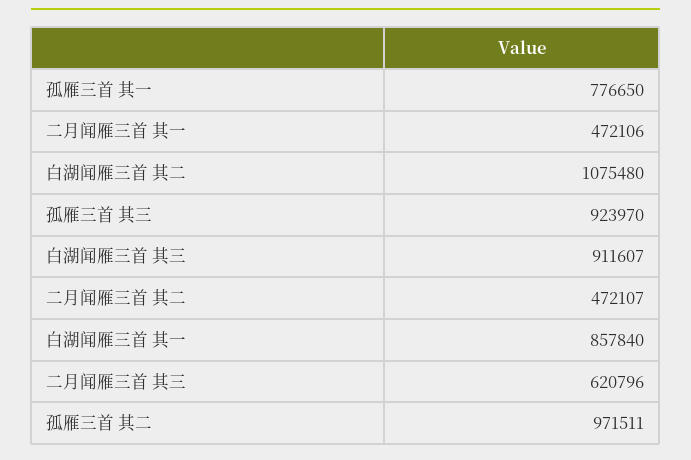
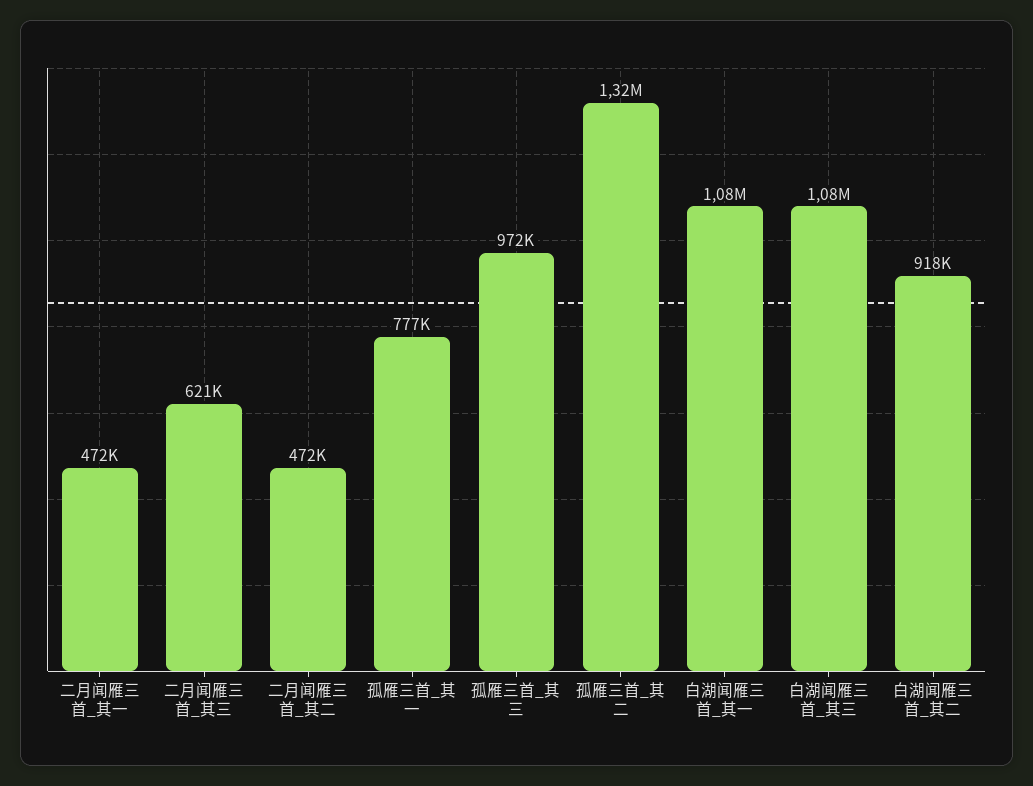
  {
    "孤雁三首 其一": 776650,
    "二月闻雁三首 其一": 472106,
-   "白湖闻雁三首 其二": 1075480,
+   "白湖闻雁三首 其二": 918000,
-   "孤雁三首 其三": 923970,
+   "孤雁三首 其三": 972000,
-   "白湖闻雁三首 其三": 911607,
+   "白湖闻雁三首 其三": 1080000,
    "二月闻雁三首 其二": 472107,
-   "白湖闻雁三首 其一": 857840,
+   "白湖闻雁三首 其一": 1080000,
    "二月闻雁三首 其三": 620796,
-   "孤雁三首 其二": 971511
+   "孤雁三首 其二": 1320000
  }

